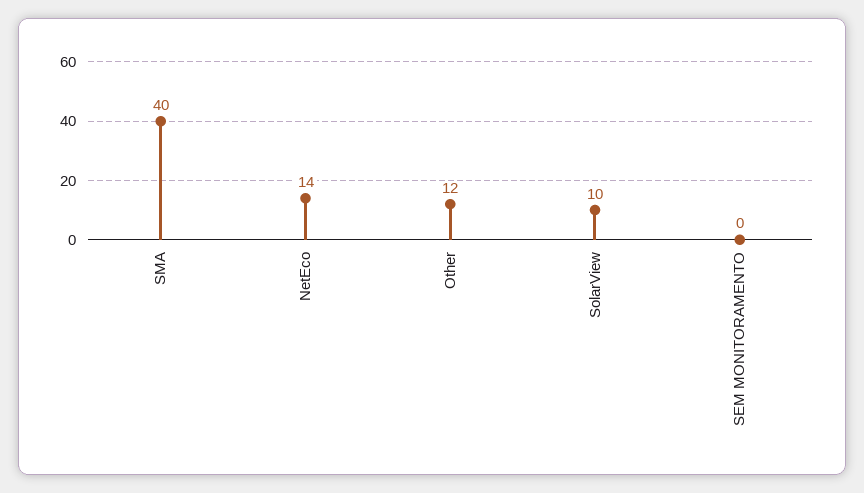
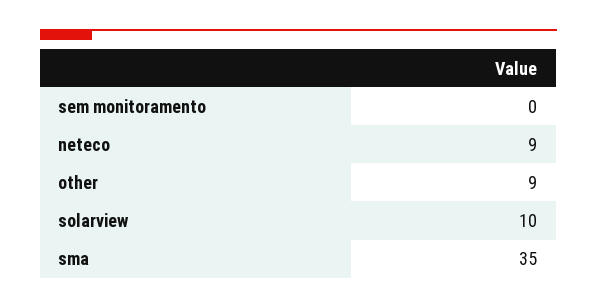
  {
-   "SMA": 40,
+   "SMA": 35,
-   "NetEco": 14,
+   "NetEco": 9,
-   "Other": 12,
+   "Other": 9,
    "SolarView": 10,
    "SEM MONITORAMENTO": 0
  }

